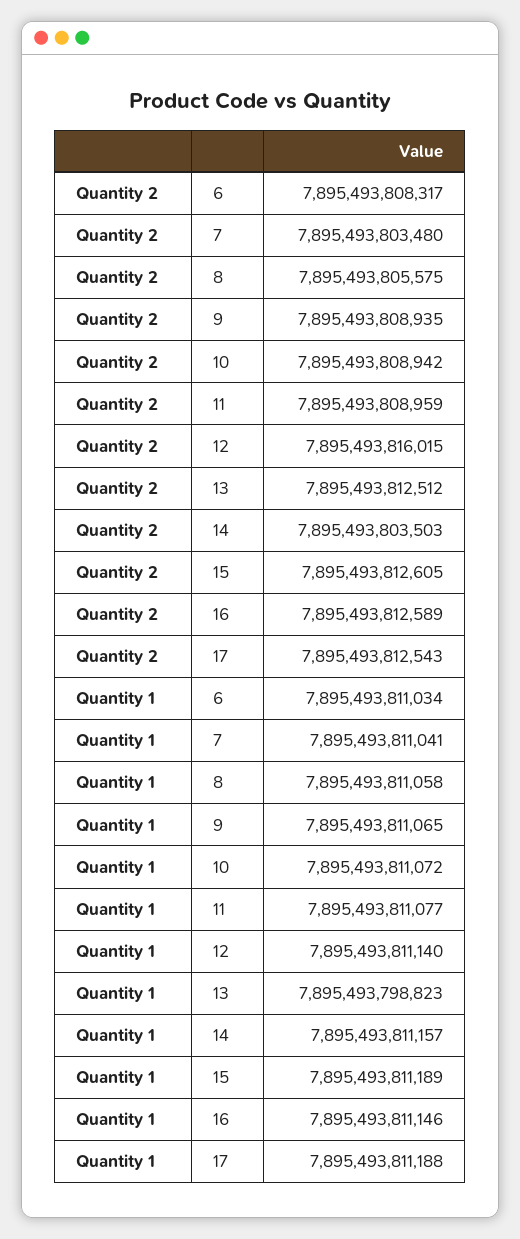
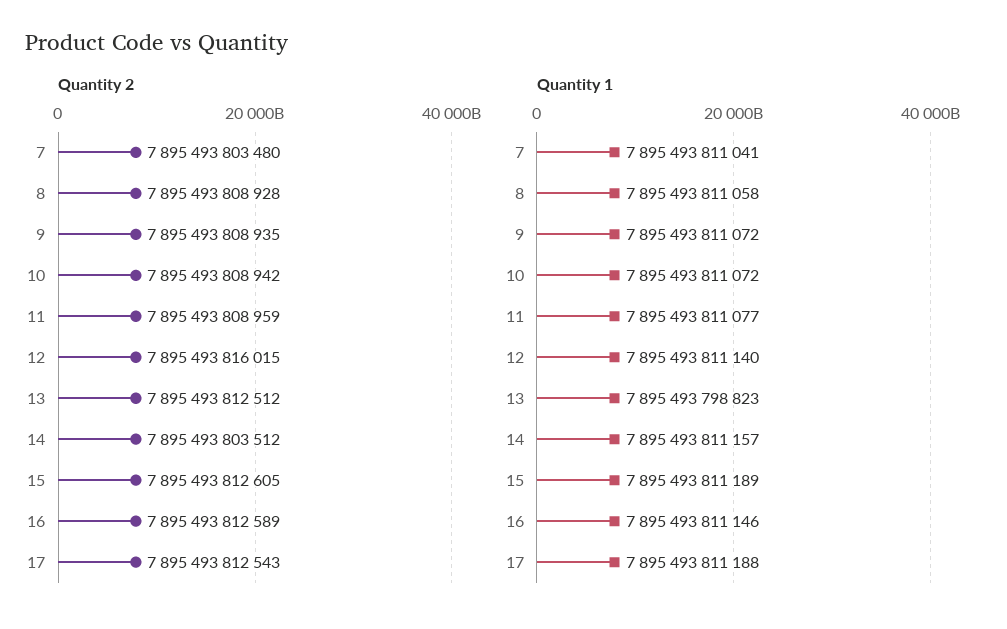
  {
    "Quantity 2": {
-     "6": 7895493808317,
      "7": 7895493803480,
-     "8": 7895493805575,
+     "8": 7895493808928,
      "9": 7895493808935,
      "10": 7895493808942,
      "11": 7895493808959,
      "12": 7895493816015,
      "13": 7895493812512,
-     "14": 7895493803503,
+     "14": 7895493803512,
      "15": 7895493812605,
      "16": 7895493812589,
      "17": 7895493812543
    },
    "Quantity 1": {
-     "6": 7895493811034,
      "7": 7895493811041,
      "8": 7895493811058,
-     "9": 7895493811065,
+     "9": 7895493811072,
      "10": 7895493811072,
      "11": 7895493811077,
      "12": 7895493811140,
      "13": 7895493798823,
      "14": 7895493811157,
      "15": 7895493811189,
      "16": 7895493811146,
      "17": 7895493811188
    }
  }

